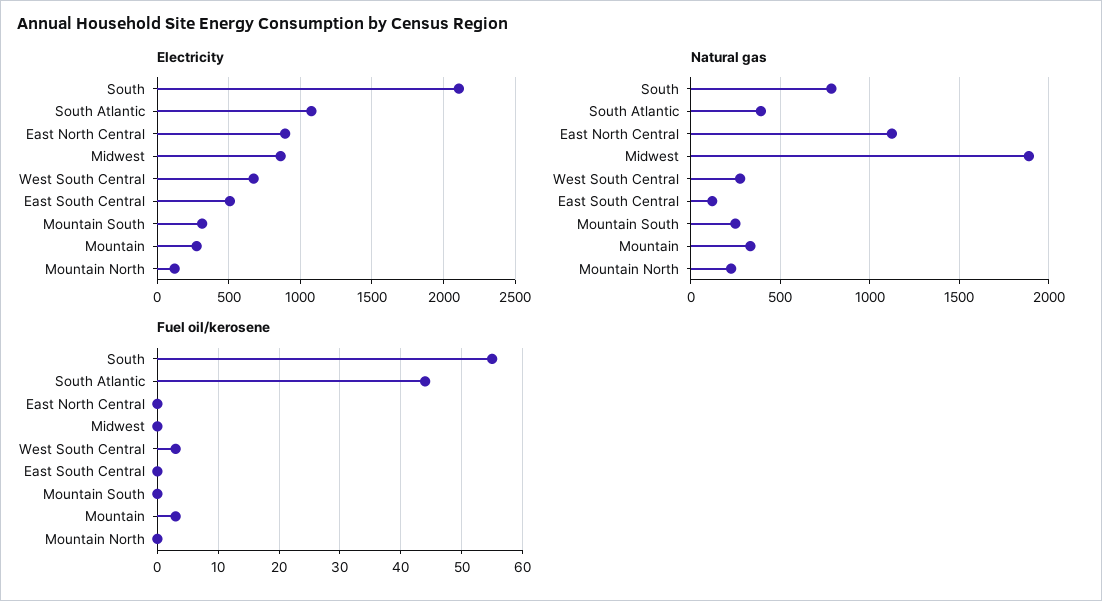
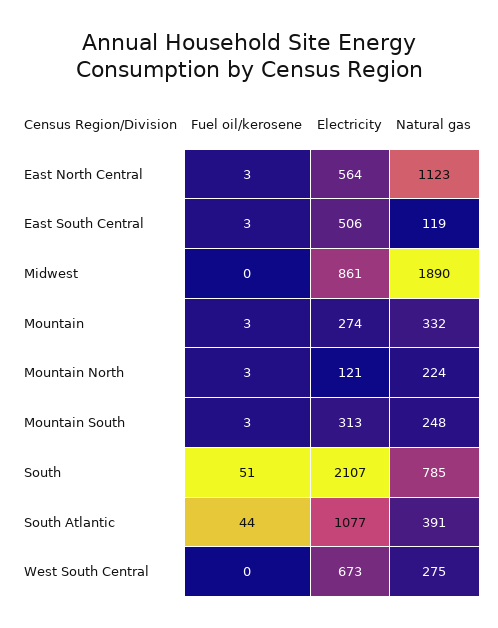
  {
    "Electricity": {
      "South": 2107,
      "South Atlantic": 1077,
-     "East North Central": 900,
+     "East North Central": 564,
      "Midwest": 861,
      "West South Central": 673,
      "East South Central": 506,
      "Mountain South": 313,
      "Mountain": 274,
      "Mountain North": 121
    },
    "Natural gas": {
      "South": 785,
      "South Atlantic": 391,
      "East North Central": 1123,
      "Midwest": 1890,
      "West South Central": 275,
      "East South Central": 119,
      "Mountain South": 248,
      "Mountain": 332,
      "Mountain North": 224
    },
    "Fuel oil/kerosene": {
-     "South": 55,
+     "South": 51,
      "South Atlantic": 44,
-     "East North Central": 0,
+     "East North Central": 3,
      "Midwest": 0,
-     "West South Central": 3,
+     "West South Central": 0,
-     "East South Central": 0,
+     "East South Central": 3,
-     "Mountain South": 0,
+     "Mountain South": 3,
      "Mountain": 3,
-     "Mountain North": 0
+     "Mountain North": 3
    }
  }

